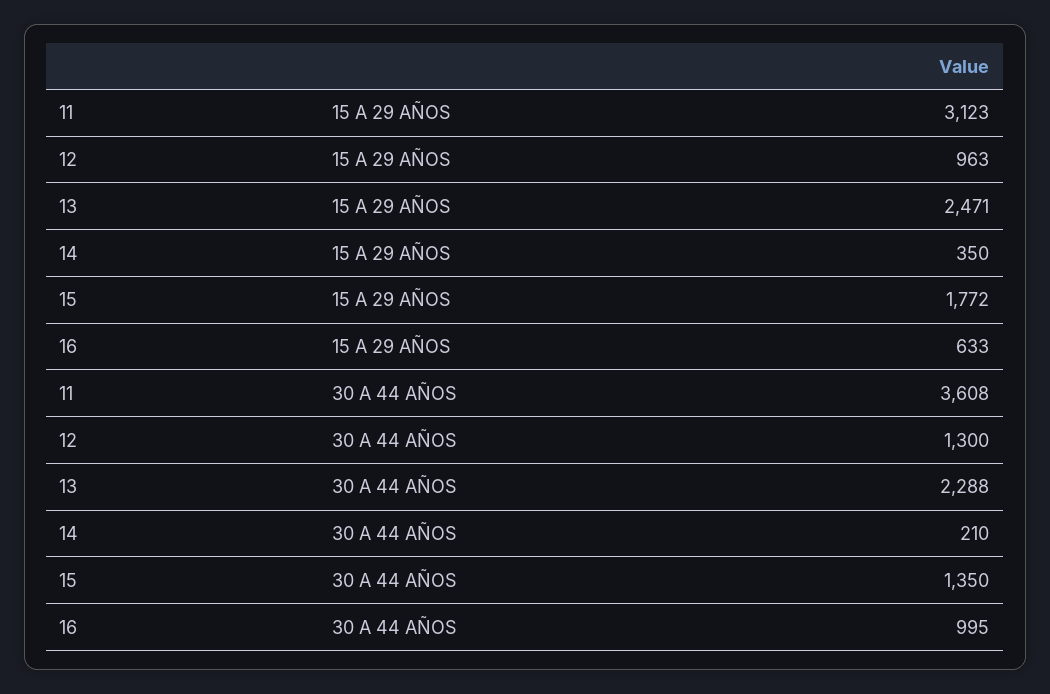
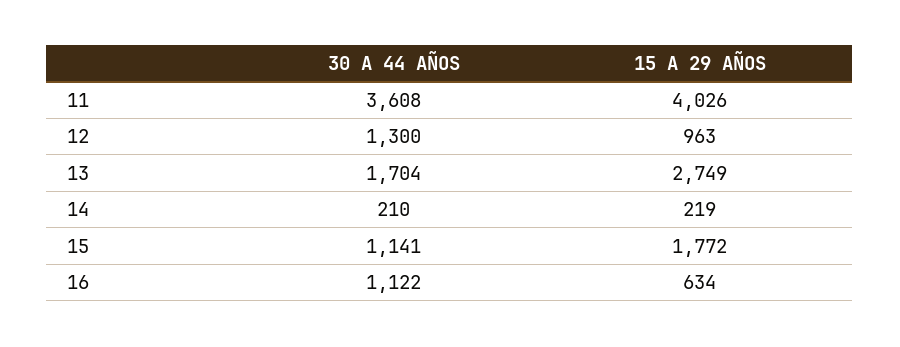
  {
    "11": {
-     "15 A 29 AÑOS": 3123,
+     "15 A 29 AÑOS": 4026,
      "30 A 44 AÑOS": 3608
    },
    "12": {
      "15 A 29 AÑOS": 963,
      "30 A 44 AÑOS": 1300
    },
    "13": {
-     "15 A 29 AÑOS": 2471,
+     "15 A 29 AÑOS": 2749,
-     "30 A 44 AÑOS": 2288
+     "30 A 44 AÑOS": 1704
    },
    "14": {
-     "15 A 29 AÑOS": 350,
+     "15 A 29 AÑOS": 219,
      "30 A 44 AÑOS": 210
    },
    "15": {
      "15 A 29 AÑOS": 1772,
-     "30 A 44 AÑOS": 1350
+     "30 A 44 AÑOS": 1141
    },
    "16": {
-     "15 A 29 AÑOS": 633,
+     "15 A 29 AÑOS": 634,
-     "30 A 44 AÑOS": 995
+     "30 A 44 AÑOS": 1122
    }
  }

